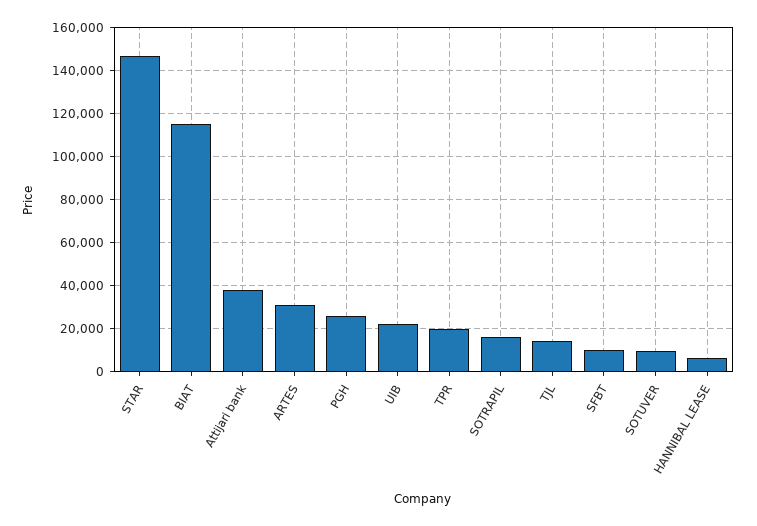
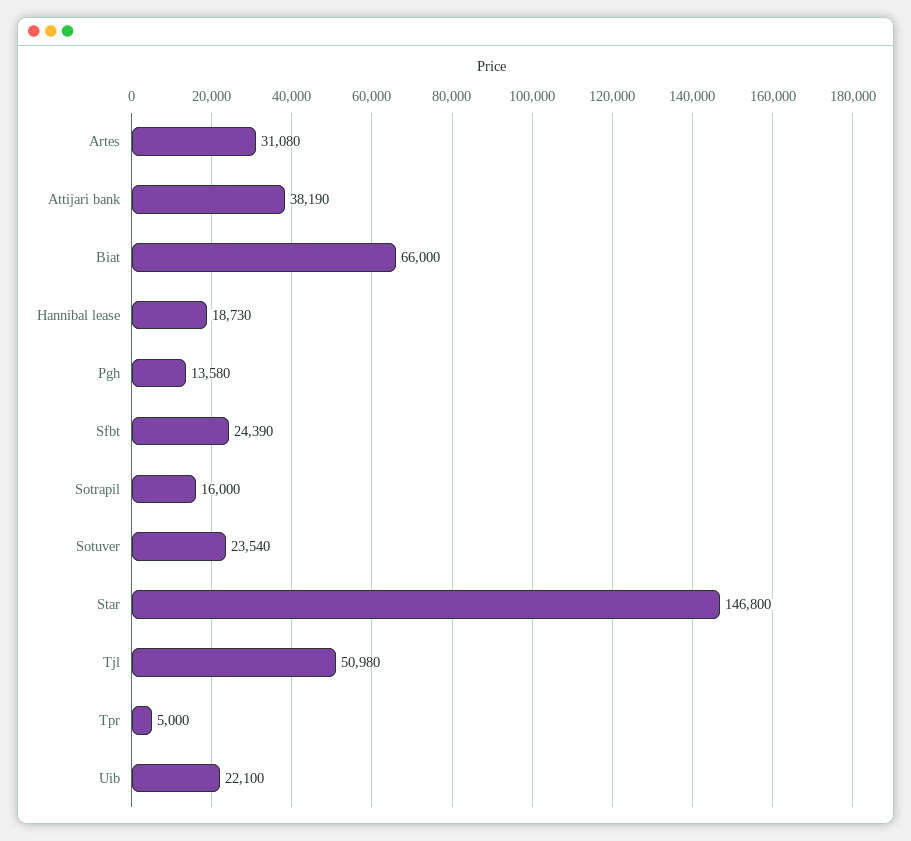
  {
    "STAR": 146800,
-   "BIAT": 115000,
+   "BIAT": 66000,
    "Attijari bank": 38190,
    "ARTES": 31080,
-   "PGH": 25000,
+   "PGH": 13580,
    "UIB": 22100,
-   "TPR": 20000,
+   "TPR": 5000,
    "SOTRAPIL": 16000,
-   "TJL": 15000,
+   "TJL": 50980,
-   "SFBT": 10000,
+   "SFBT": 24390,
-   "SOTUVER": 10000,
+   "SOTUVER": 23540,
-   "HANNIBAL LEASE": 5000
+   "HANNIBAL LEASE": 18730
  }

